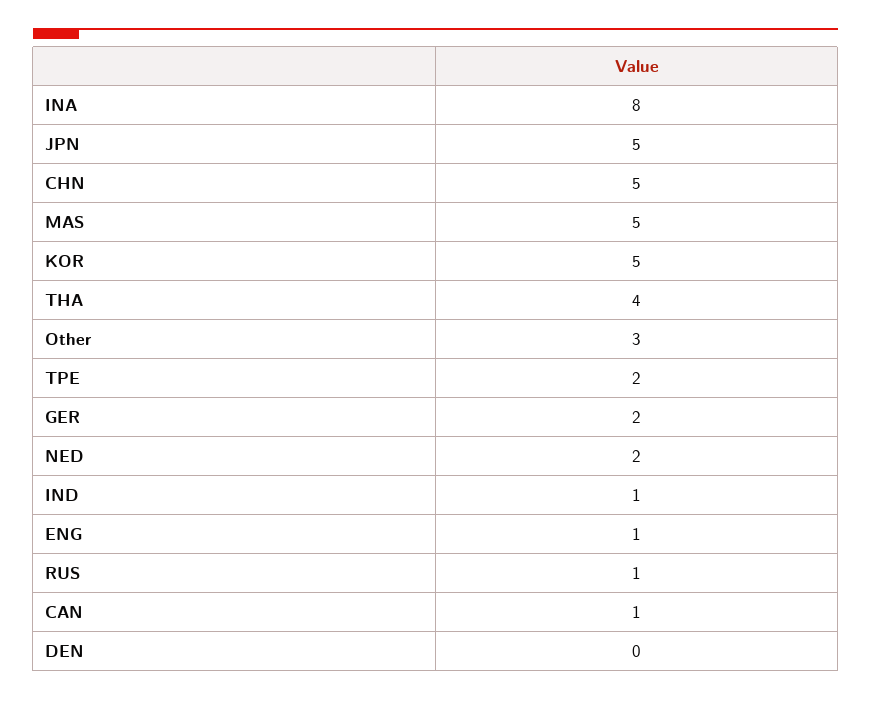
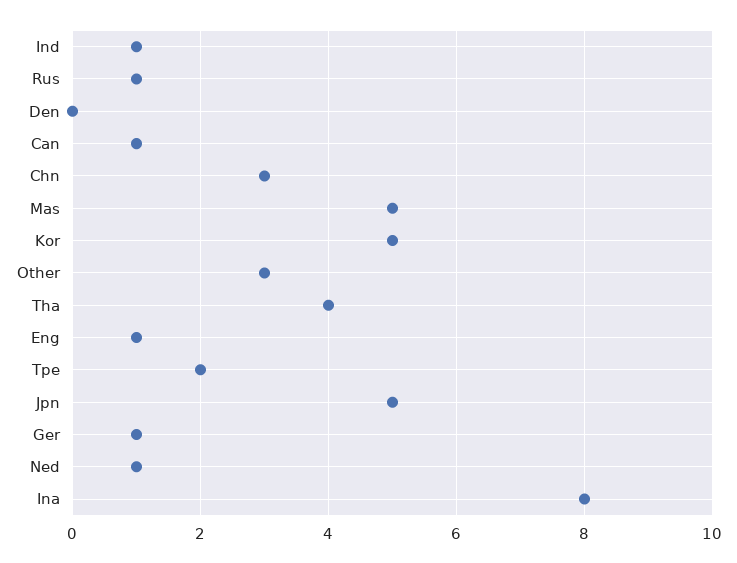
  {
    "INA": 8,
    "JPN": 5,
-   "CHN": 5,
+   "CHN": 3,
    "MAS": 5,
    "KOR": 5,
    "THA": 4,
    "Other": 3,
    "TPE": 2,
-   "GER": 2,
+   "GER": 1,
-   "NED": 2,
+   "NED": 1,
    "IND": 1,
    "ENG": 1,
    "RUS": 1,
    "CAN": 1,
    "DEN": 0
  }

